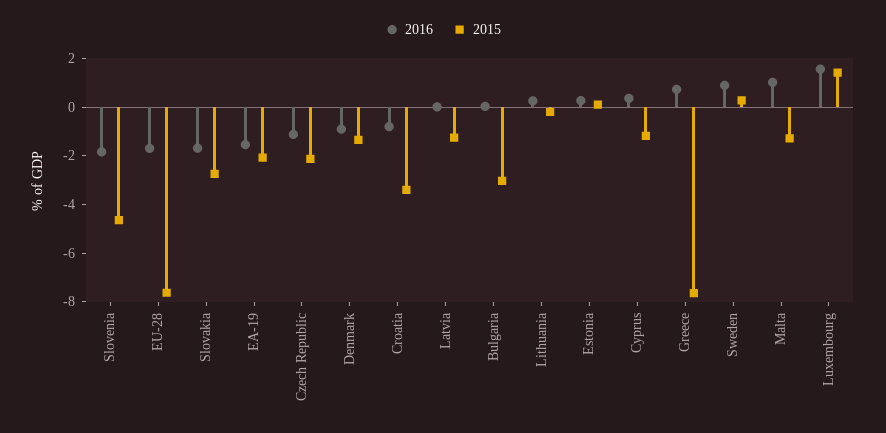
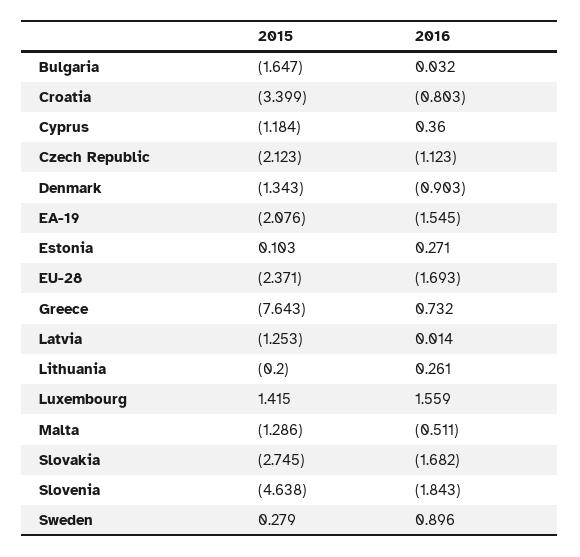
  {
    "2016": {
      "Slovenia": -1.843,
      "EU-28": -1.693,
      "Slovakia": -1.682,
      "EA-19": -1.545,
      "Czech Republic": -1.123,
      "Denmark": -0.903,
      "Croatia": -0.803,
      "Latvia": 0.014,
      "Bulgaria": 0.032,
      "Lithuania": 0.261,
      "Estonia": 0.271,
      "Cyprus": 0.36,
      "Greece": 0.732,
      "Sweden": 0.896,
-     "Malta": 1,
+     "Malta": -0.511,
      "Luxembourg": 1.559
    },
    "2015": {
      "Slovenia": -4.638,
-     "EU-28": -7.5,
+     "EU-28": -2.371,
      "Slovakia": -2.745,
      "EA-19": -2.076,
      "Czech Republic": -2.123,
      "Denmark": -1.343,
      "Croatia": -3.399,
      "Latvia": -1.253,
-     "Bulgaria": -3,
+     "Bulgaria": -1.647,
      "Lithuania": -0.2,
      "Estonia": 0.103,
      "Cyprus": -1.184,
      "Greece": -7.643,
      "Sweden": 0.279,
      "Malta": -1.286,
      "Luxembourg": 1.415
    }
  }

